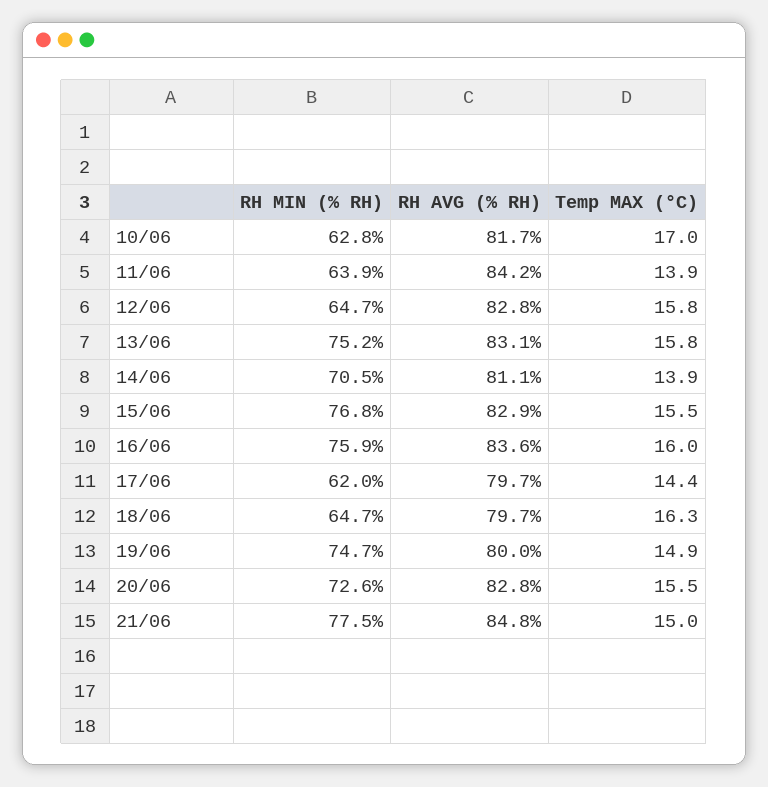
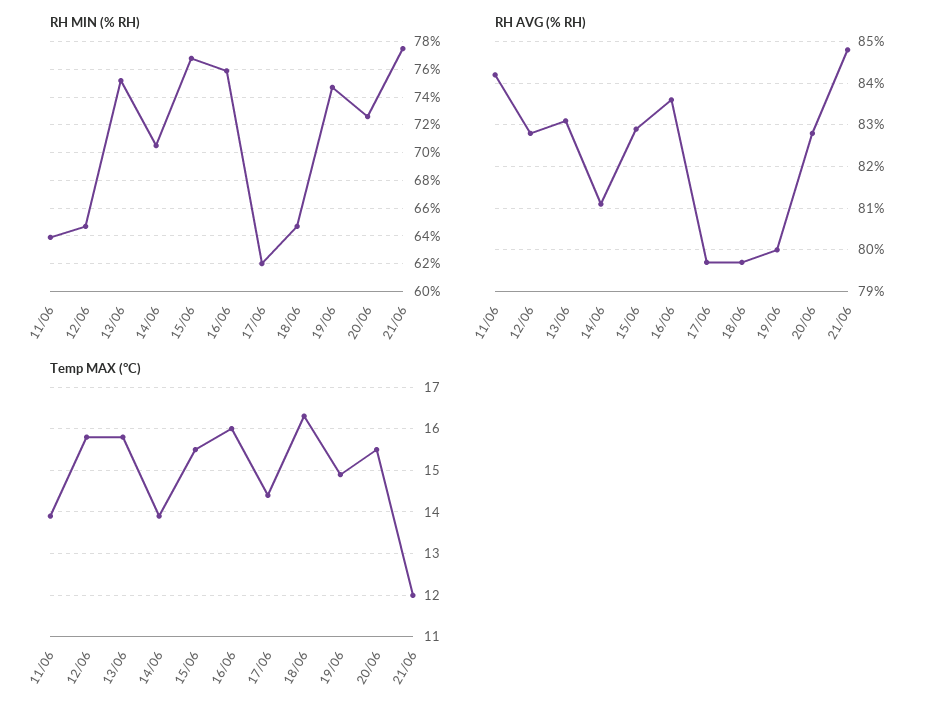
  {
    "RH MIN (% RH)": {
-     "10/06": 62.8,
      "11/06": 63.9,
      "12/06": 64.7,
      "13/06": 75.2,
      "14/06": 70.5,
      "15/06": 76.8,
      "16/06": 75.9,
      "17/06": 62,
      "18/06": 64.7,
      "19/06": 74.7,
      "20/06": 72.6,
      "21/06": 77.5
    },
    "RH AVG (% RH)": {
-     "10/06": 81.7,
      "11/06": 84.2,
      "12/06": 82.8,
      "13/06": 83.1,
      "14/06": 81.1,
      "15/06": 82.9,
      "16/06": 83.6,
      "17/06": 79.7,
      "18/06": 79.7,
      "19/06": 80,
      "20/06": 82.8,
      "21/06": 84.8
    },
    "Temp MAX (°C)": {
-     "10/06": 17,
      "11/06": 13.9,
      "12/06": 15.8,
      "13/06": 15.8,
      "14/06": 13.9,
      "15/06": 15.5,
      "16/06": 16,
      "17/06": 14.4,
      "18/06": 16.3,
      "19/06": 14.9,
      "20/06": 15.5,
-     "21/06": 15
+     "21/06": 12
    }
  }

